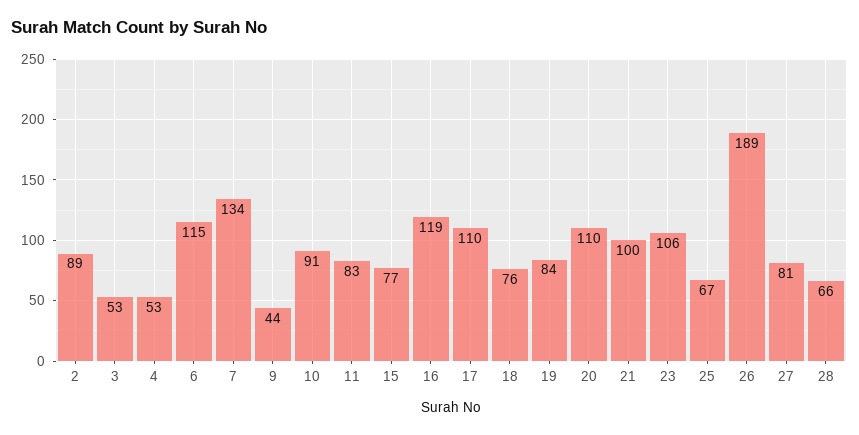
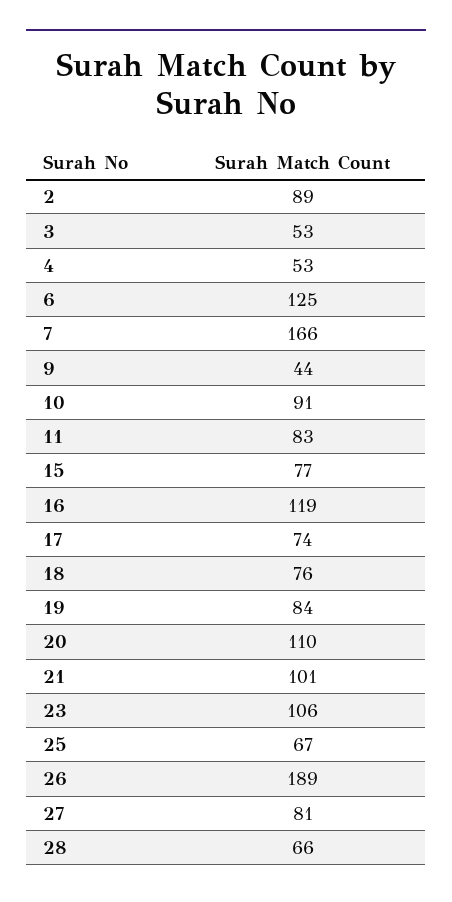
  {
    "2": 89,
    "3": 53,
    "4": 53,
-   "6": 115,
+   "6": 125,
-   "7": 134,
+   "7": 166,
    "9": 44,
    "10": 91,
    "11": 83,
    "15": 77,
    "16": 119,
-   "17": 110,
+   "17": 74,
    "18": 76,
    "19": 84,
    "20": 110,
-   "21": 100,
+   "21": 101,
    "23": 106,
    "25": 67,
    "26": 189,
    "27": 81,
    "28": 66
  }

